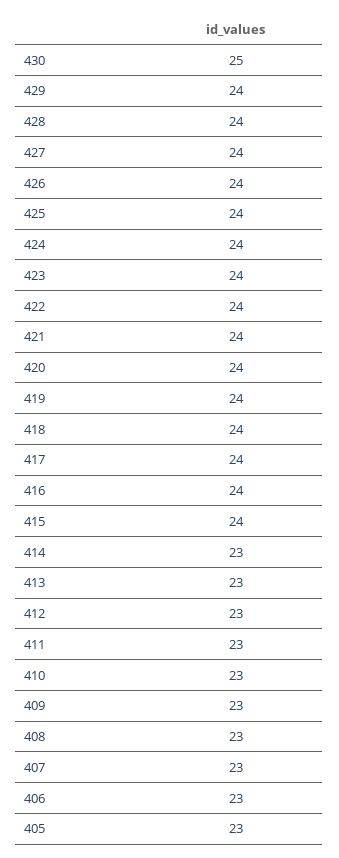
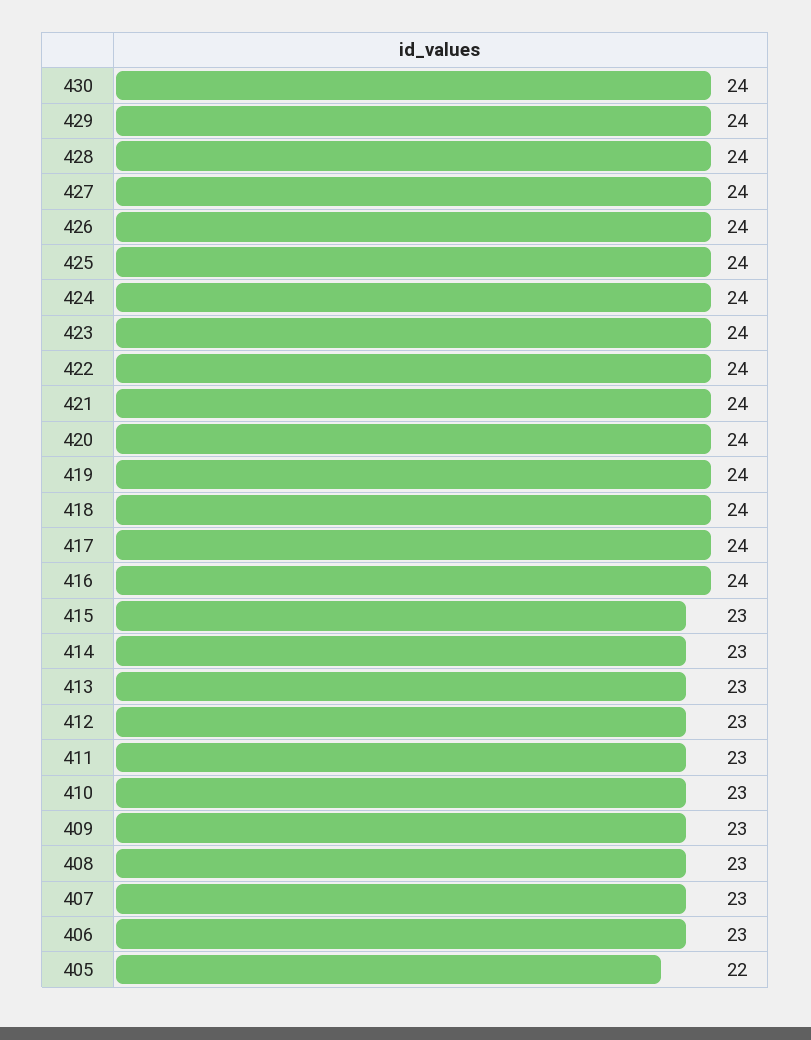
  {
-   "430": 25,
+   "430": 24,
    "429": 24,
    "428": 24,
    "427": 24,
    "426": 24,
    "425": 24,
    "424": 24,
    "423": 24,
    "422": 24,
    "421": 24,
    "420": 24,
    "419": 24,
    "418": 24,
    "417": 24,
    "416": 24,
-   "415": 24,
+   "415": 23,
    "414": 23,
    "413": 23,
    "412": 23,
    "411": 23,
    "410": 23,
    "409": 23,
    "408": 23,
    "407": 23,
    "406": 23,
-   "405": 23
+   "405": 22
  }

